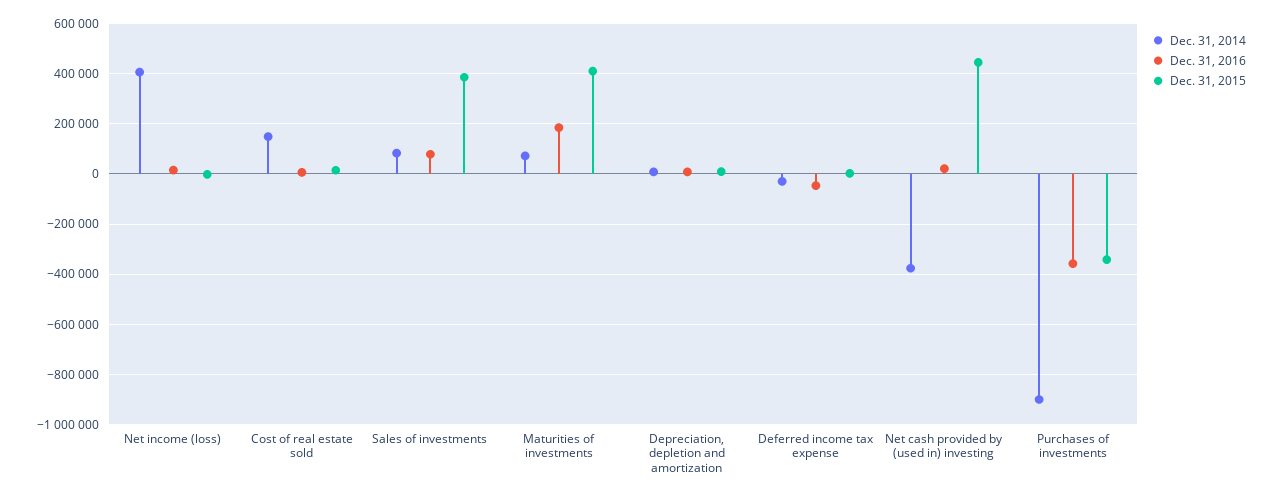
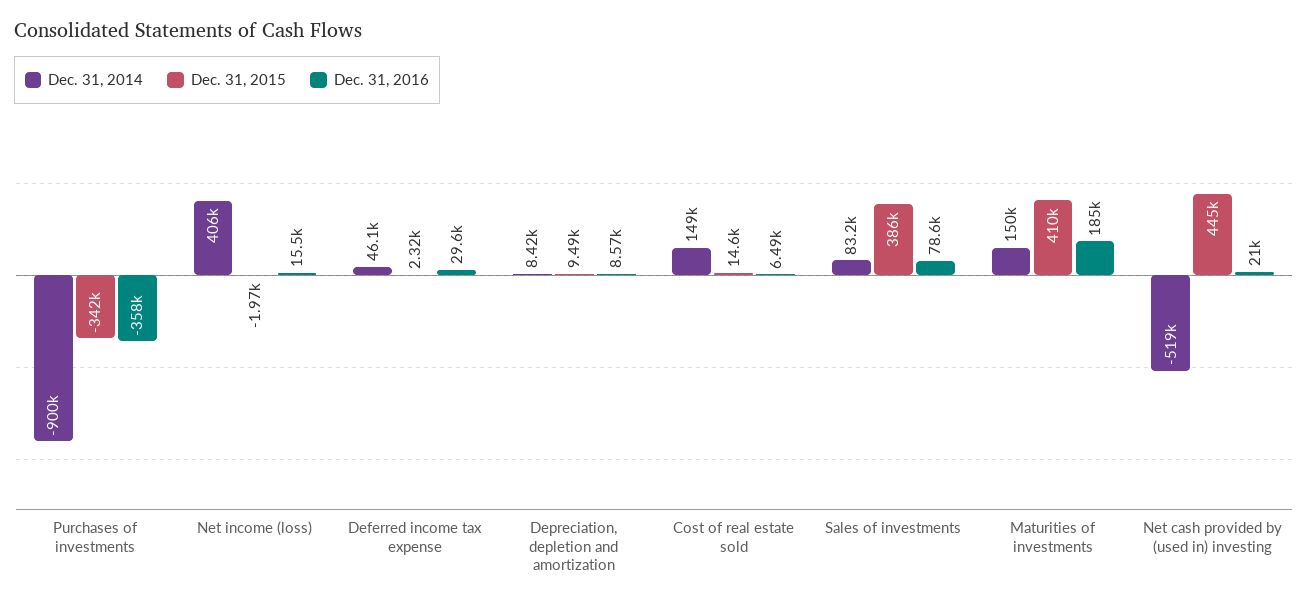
  {
    "Dec. 31, 2014": {
      "Net income (loss)": 406000,
      "Cost of real estate sold": 149000,
      "Sales of investments": 83200,
-     "Maturities of investments": 75000,
+     "Maturities of investments": 150000,
      "Depreciation, depletion and amortization": 8420,
-     "Deferred income tax expense": -25000,
+     "Deferred income tax expense": 46100,
-     "Net cash provided by (used in) investing": -375000,
+     "Net cash provided by (used in) investing": -519000,
      "Purchases of investments": -900000
    },
    "Dec. 31, 2016": {
      "Net income (loss)": 15500,
      "Cost of real estate sold": 6490,
      "Sales of investments": 78600,
      "Maturities of investments": 185000,
      "Depreciation, depletion and amortization": 8570,
-     "Deferred income tax expense": -50000,
+     "Deferred income tax expense": 29600,
      "Net cash provided by (used in) investing": 21000,
      "Purchases of investments": -358000
    },
    "Dec. 31, 2015": {
      "Net income (loss)": -1970,
      "Cost of real estate sold": 14600,
      "Sales of investments": 386000,
      "Maturities of investments": 410000,
      "Depreciation, depletion and amortization": 9490,
      "Deferred income tax expense": 2320,
      "Net cash provided by (used in) investing": 445000,
      "Purchases of investments": -342000
    }
  }

